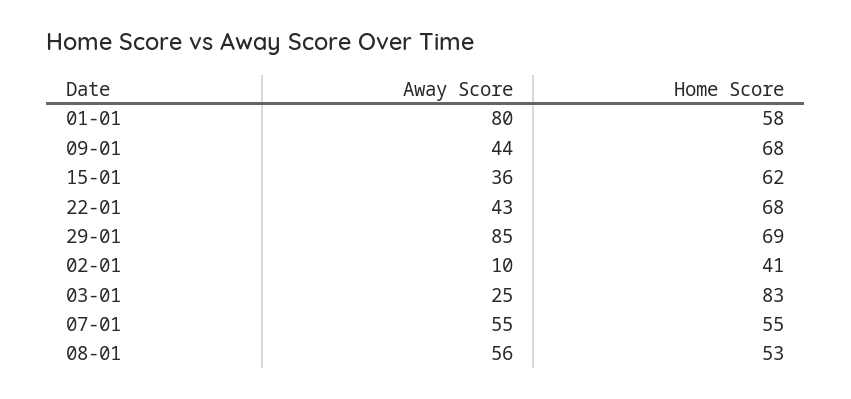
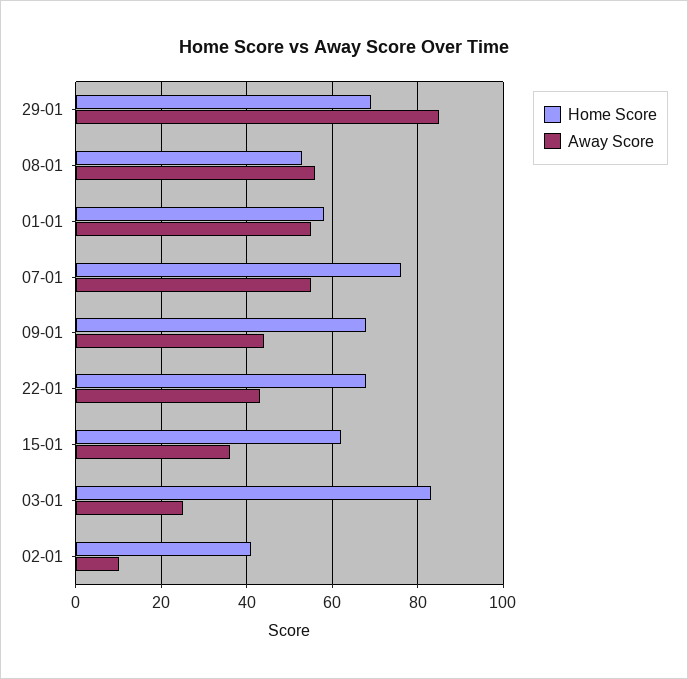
  {
    "Away Score": {
-     "01-01": 80,
+     "01-01": 55,
      "09-01": 44,
      "15-01": 36,
      "22-01": 43,
      "29-01": 85,
      "02-01": 10,
      "03-01": 25,
      "07-01": 55,
      "08-01": 56
    },
    "Home Score": {
      "01-01": 58,
      "09-01": 68,
      "15-01": 62,
      "22-01": 68,
      "29-01": 69,
      "02-01": 41,
      "03-01": 83,
-     "07-01": 55,
+     "07-01": 75,
      "08-01": 53
    }
  }

